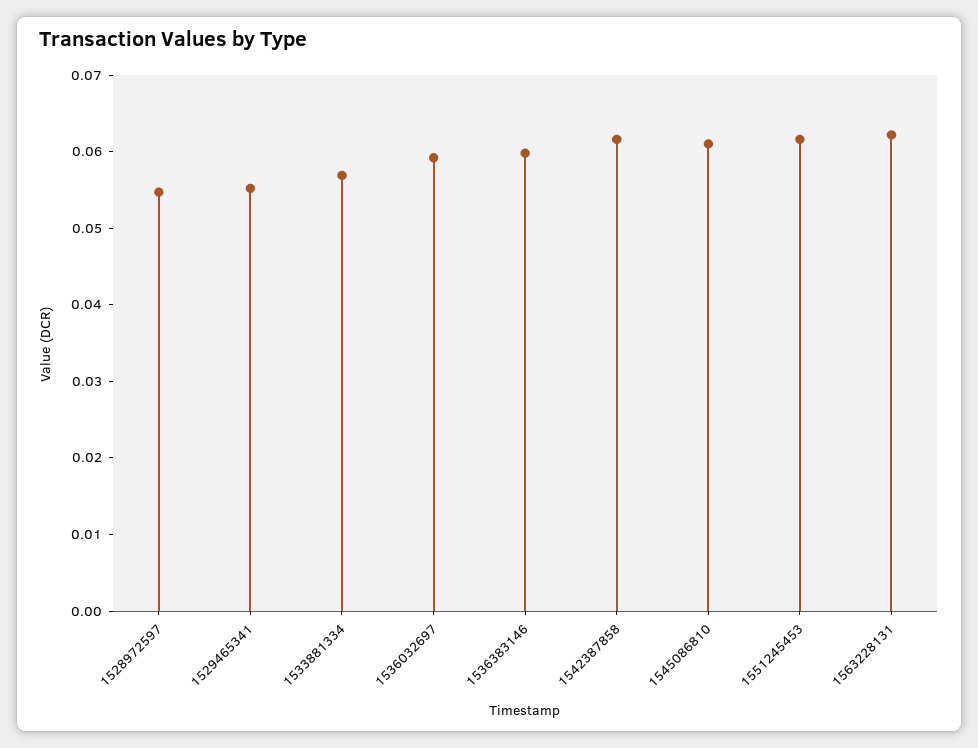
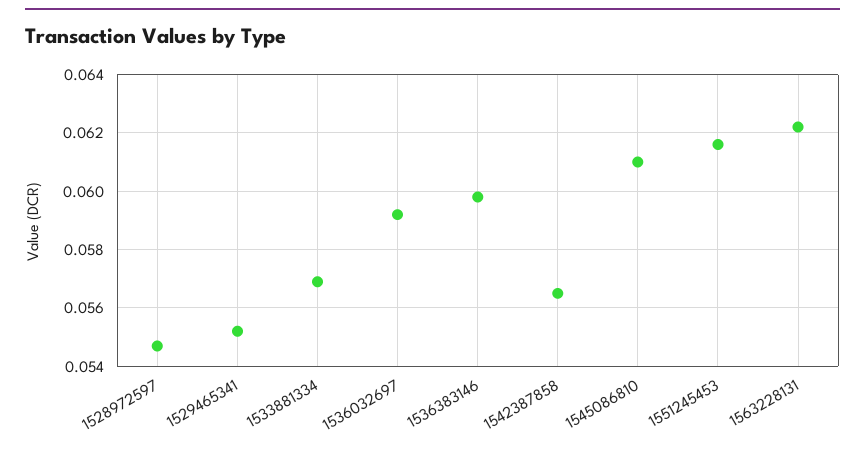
  {
    "1528972597": 0.0545,
    "1529465341": 0.055,
    "1533881334": 0.057,
    "1536032697": 0.059,
    "1536383146": 0.06,
-   "1542387858": 0.062,
+   "1542387858": 0.0565,
    "1545086810": 0.061,
    "1551245453": 0.0615,
    "1563228131": 0.062
  }

